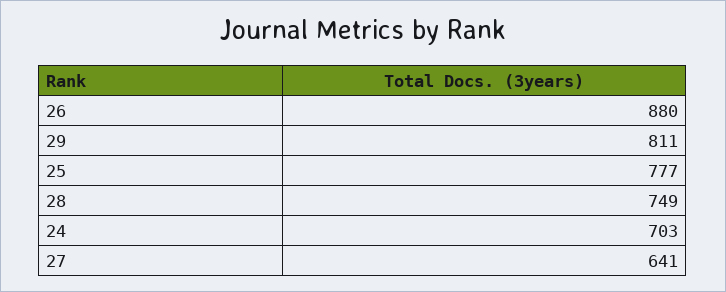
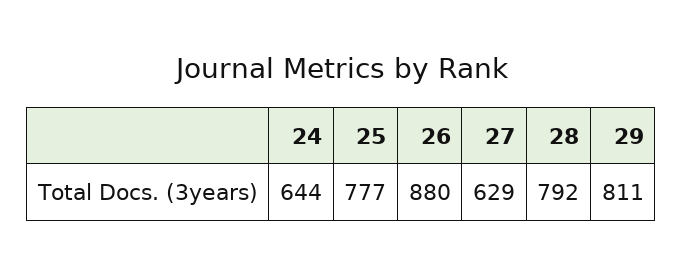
  {
    "26": 880,
    "29": 811,
    "25": 777,
-   "28": 749,
+   "28": 792,
-   "24": 703,
+   "24": 644,
-   "27": 641
+   "27": 629
  }

